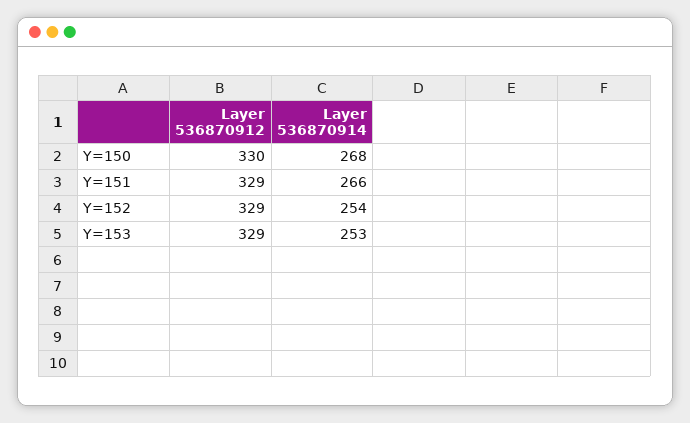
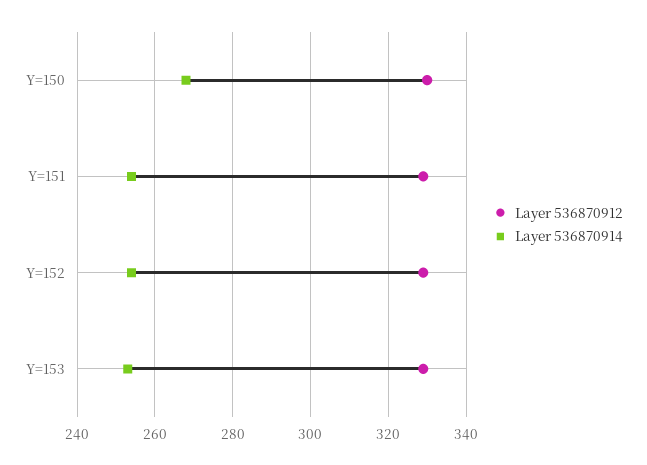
  {
    "Layer 536870912": {
      "Y=150": 330,
      "Y=151": 329,
      "Y=152": 329,
      "Y=153": 329
    },
    "Layer 536870914": {
      "Y=150": 268,
-     "Y=151": 266,
+     "Y=151": 255,
      "Y=152": 254,
      "Y=153": 253
    }
  }

